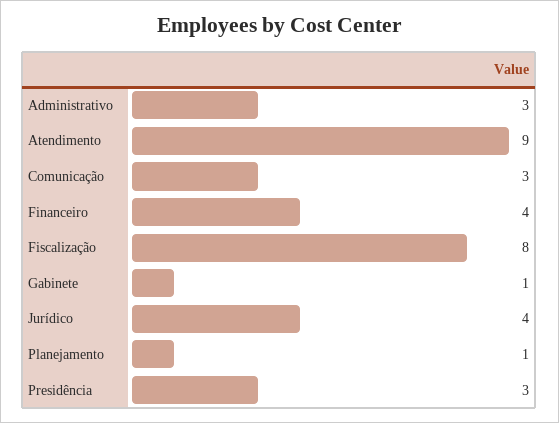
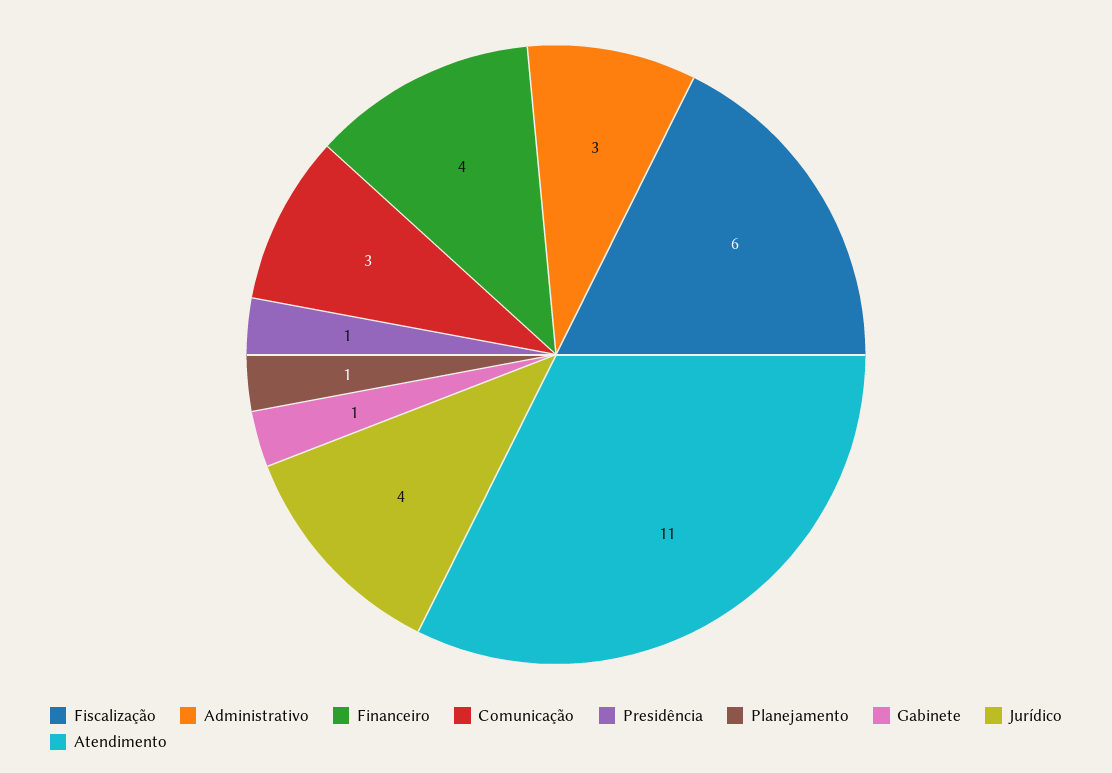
  {
    "Administrativo": 3,
-   "Atendimento": 9,
+   "Atendimento": 11,
    "Comunicação": 3,
    "Financeiro": 4,
-   "Fiscalização": 8,
+   "Fiscalização": 6,
    "Gabinete": 1,
    "Jurídico": 4,
    "Planejamento": 1,
-   "Presidência": 3
+   "Presidência": 1
  }

